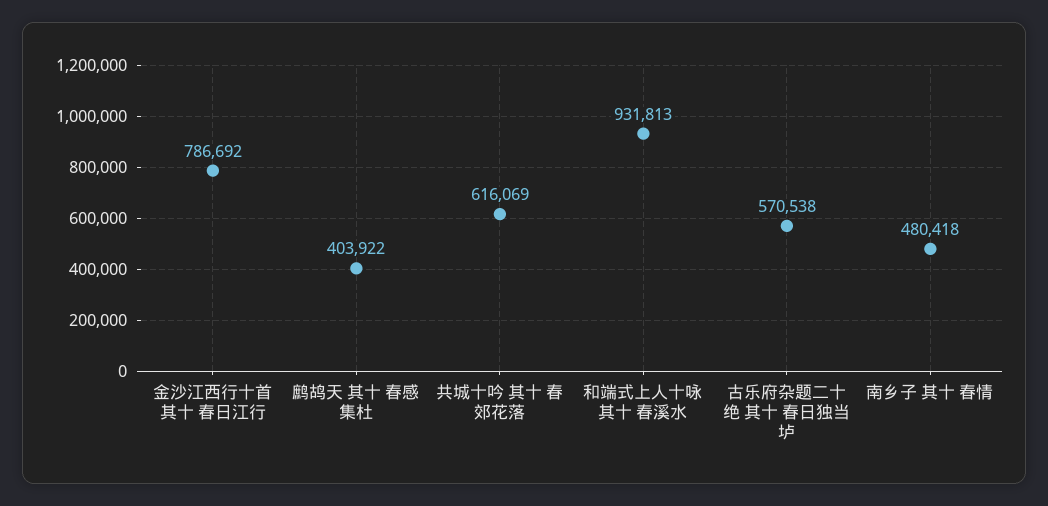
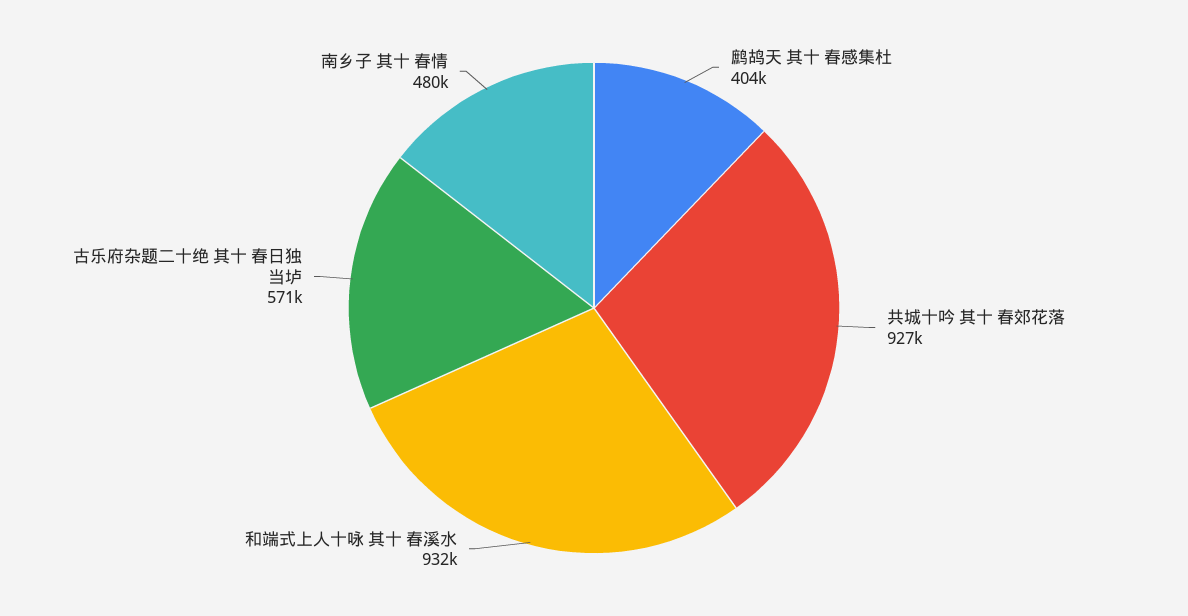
  {
-   "金沙江西行十首 其十 春日江行": 786692,
    "鹧鸪天 其十 春感集杜": 403922,
-   "共城十吟 其十 春郊花落": 616069,
+   "共城十吟 其十 春郊花落": 927000,
    "和端式上人十咏 其十 春溪水": 931813,
    "古乐府杂题二十绝 其十 春日独当垆": 570538,
    "南乡子 其十 春情": 480418
  }

